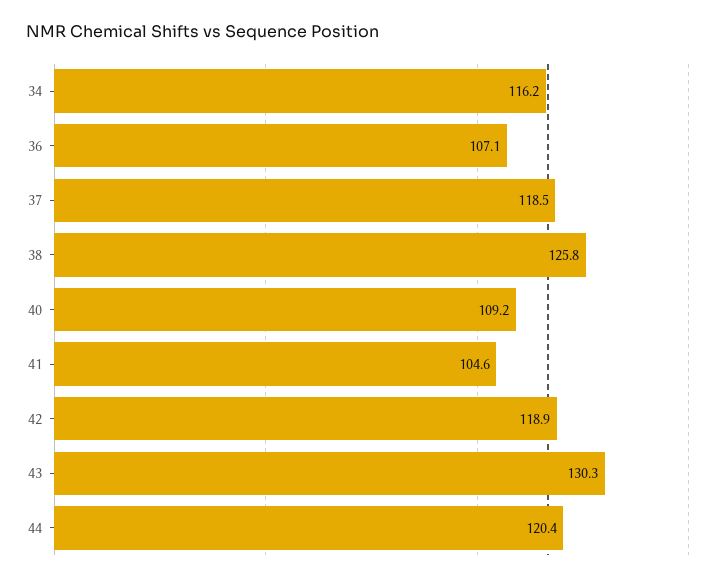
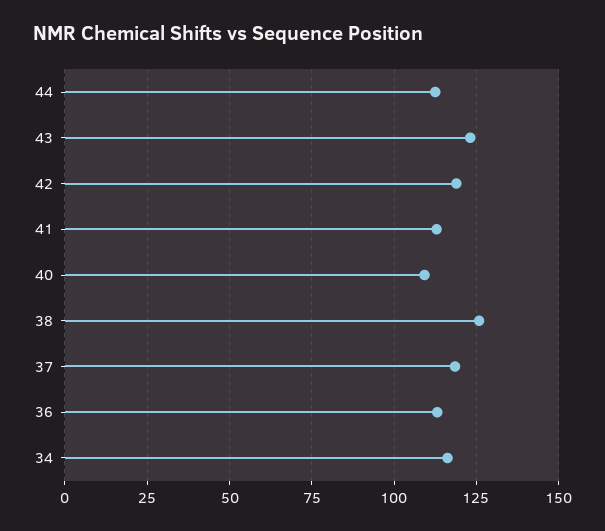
  {
    "34": 116.2,
-   "36": 107.1,
+   "36": 112.5,
    "37": 118.5,
    "38": 125.8,
    "40": 109.2,
-   "41": 104.6,
+   "41": 112.5,
    "42": 118.9,
-   "43": 130.3,
+   "43": 122.5,
-   "44": 120.4
+   "44": 112.5
  }

